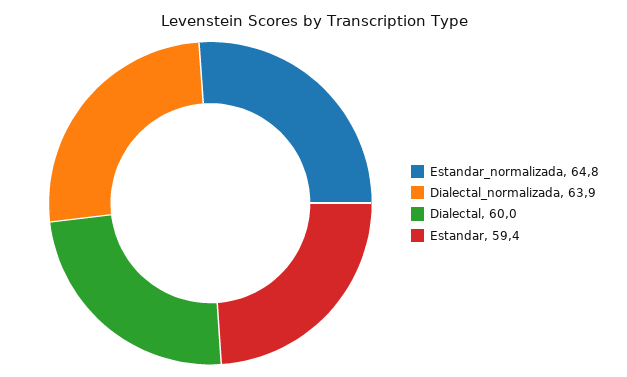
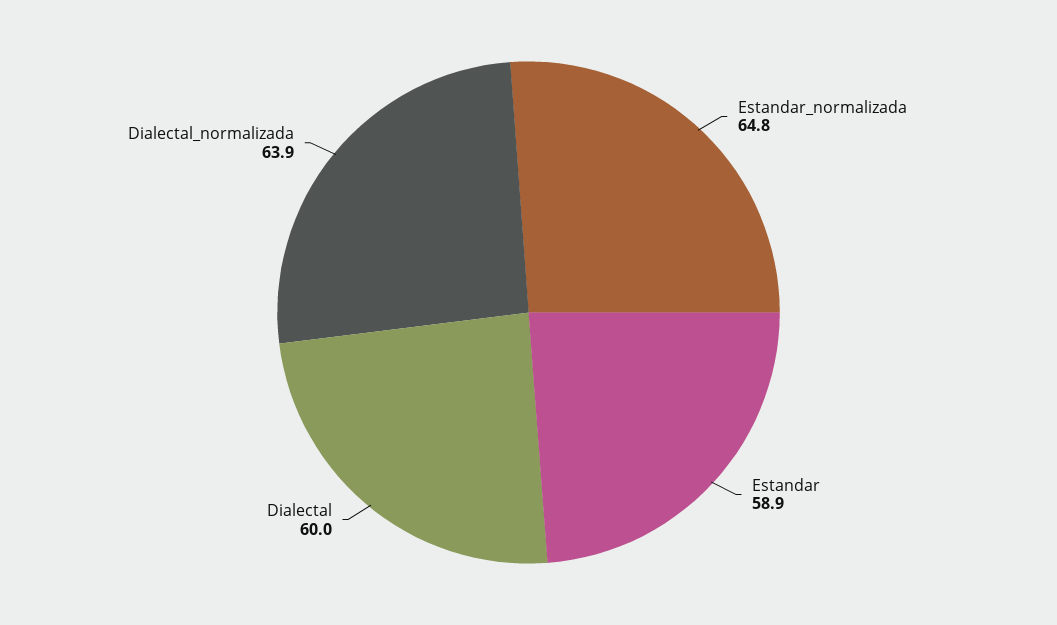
  {
    "Estandar_normalizada": 64.8,
    "Dialectal_normalizada": 63.9,
    "Dialectal": 60,
-   "Estandar": 59.4
+   "Estandar": 58.9
  }

